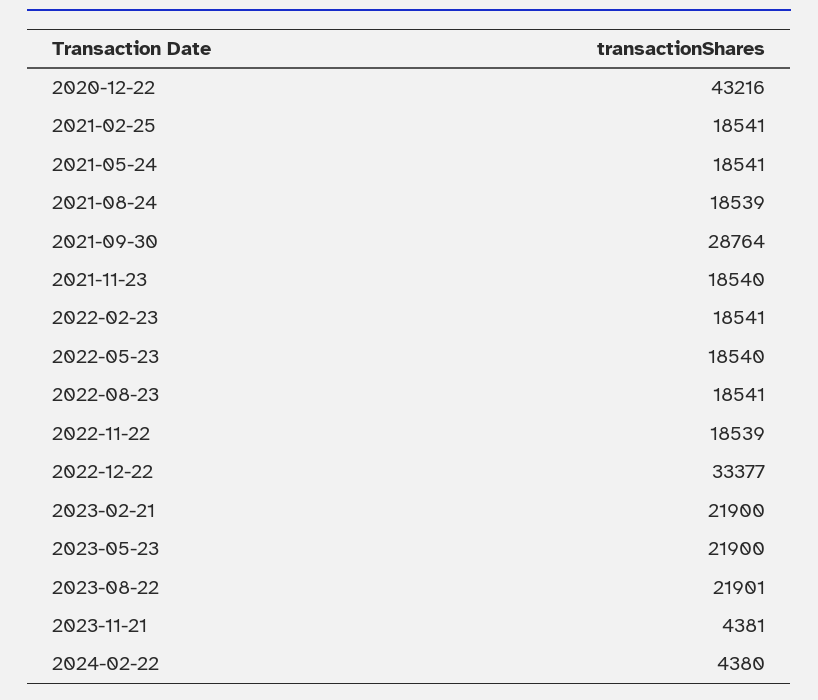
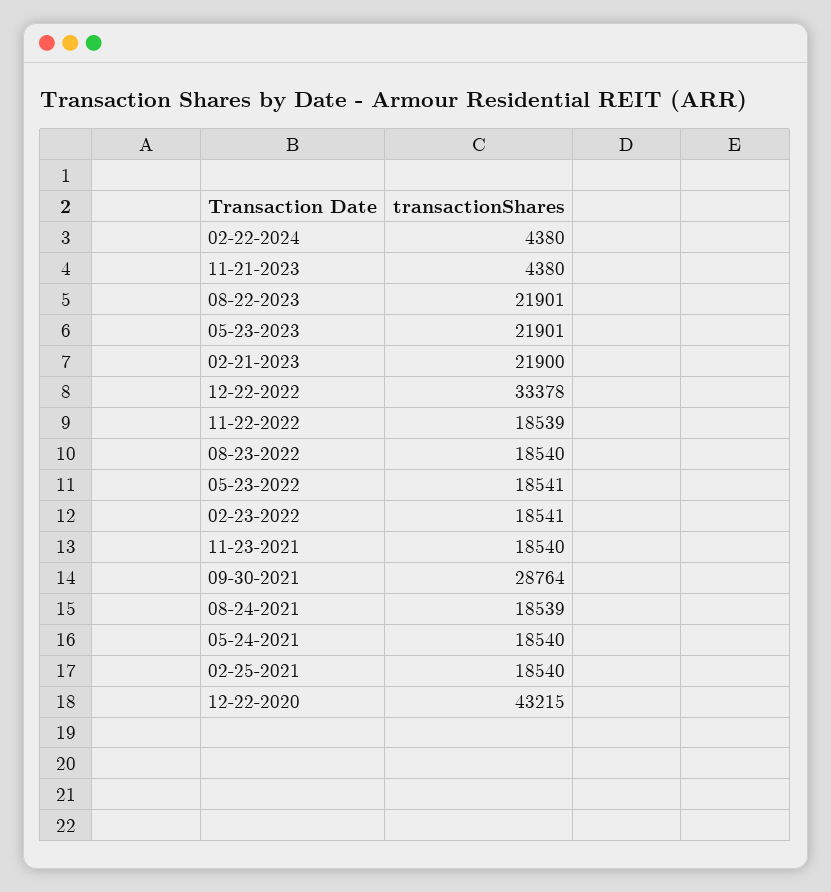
  {
-   "2020-12-22": 43216,
+   "2020-12-22": 43215,
-   "2021-02-25": 18541,
+   "2021-02-25": 18540,
-   "2021-05-24": 18541,
+   "2021-05-24": 18540,
    "2021-08-24": 18539,
    "2021-09-30": 28764,
    "2021-11-23": 18540,
    "2022-02-23": 18541,
-   "2022-05-23": 18540,
+   "2022-05-23": 18541,
-   "2022-08-23": 18541,
+   "2022-08-23": 18540,
    "2022-11-22": 18539,
-   "2022-12-22": 33377,
+   "2022-12-22": 33378,
    "2023-02-21": 21900,
-   "2023-05-23": 21900,
+   "2023-05-23": 21901,
    "2023-08-22": 21901,
-   "2023-11-21": 4381,
+   "2023-11-21": 4380,
    "2024-02-22": 4380
  }

